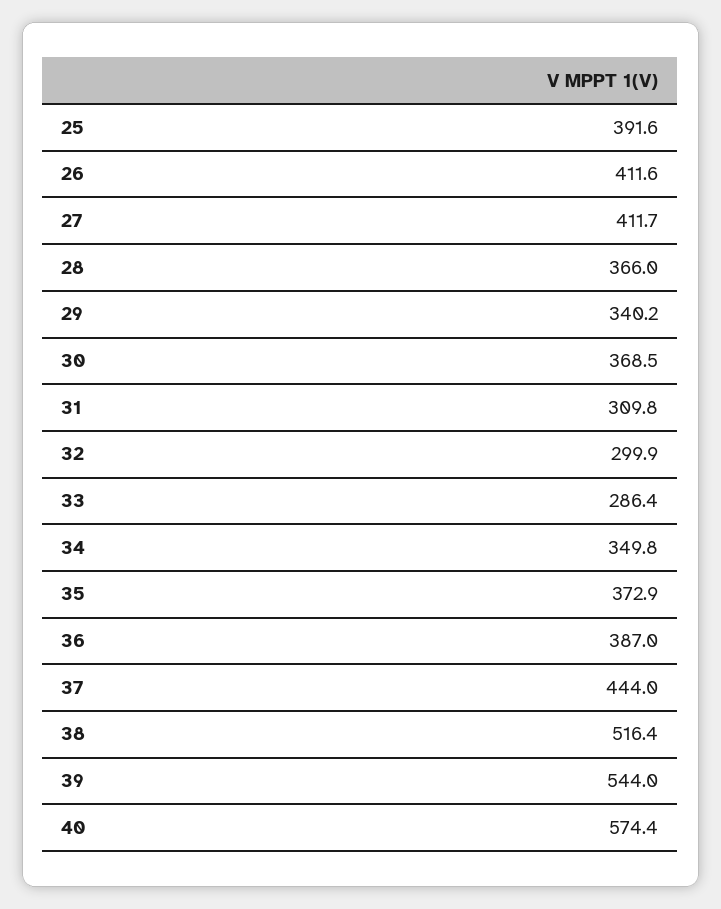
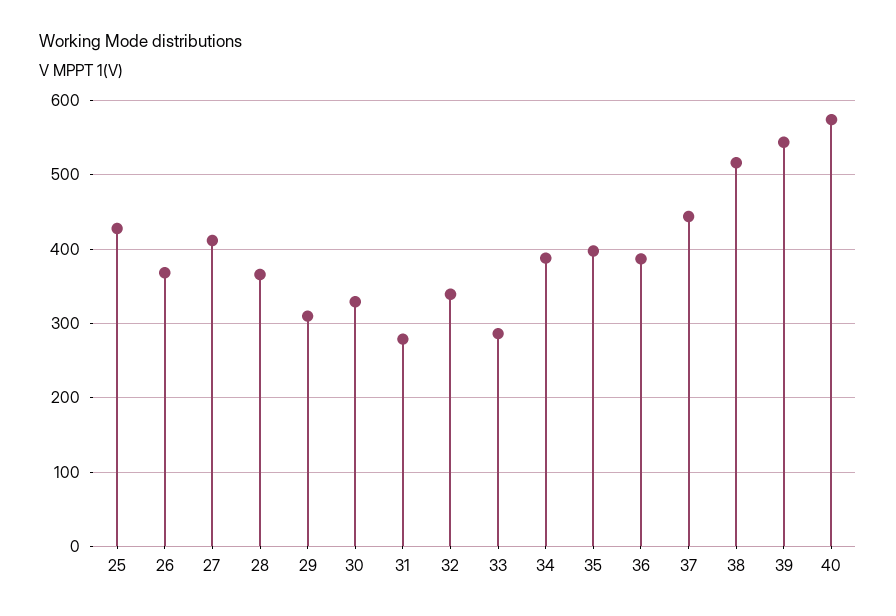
  {
-   "25": 391.6,
+   "25": 430,
-   "26": 411.6,
+   "26": 370,
    "27": 411.7,
    "28": 366,
-   "29": 340.2,
+   "29": 310,
-   "30": 368.5,
+   "30": 330,
-   "31": 309.8,
+   "31": 280,
-   "32": 299.9,
+   "32": 340,
    "33": 286.4,
-   "34": 349.8,
+   "34": 390,
-   "35": 372.9,
+   "35": 400,
    "36": 387,
    "37": 444,
    "38": 516.4,
    "39": 544,
    "40": 574.4
  }

